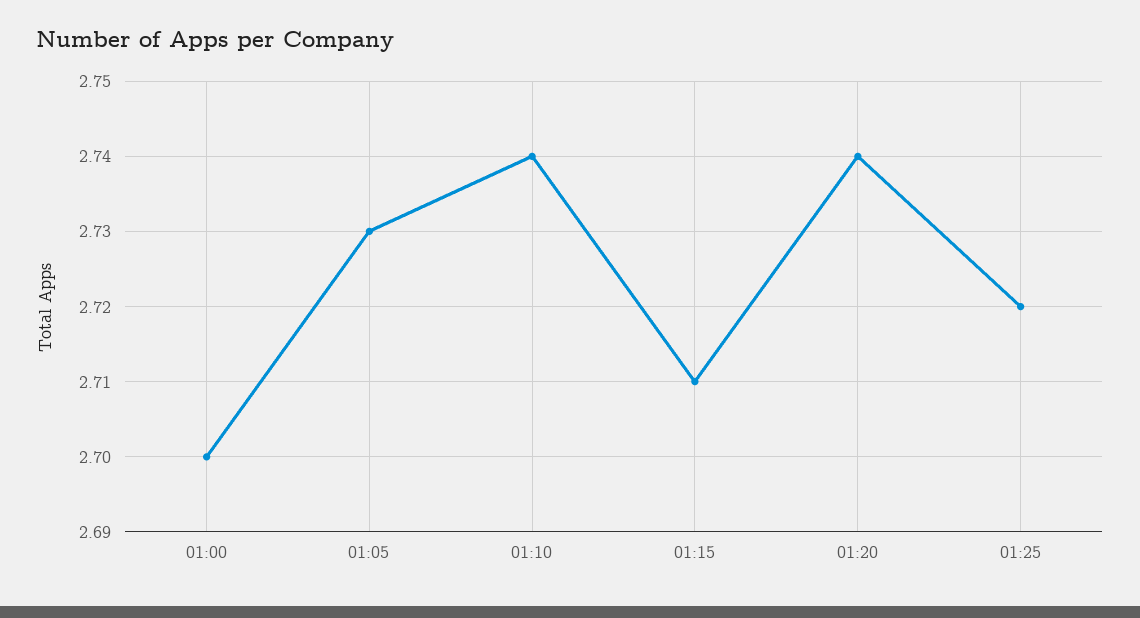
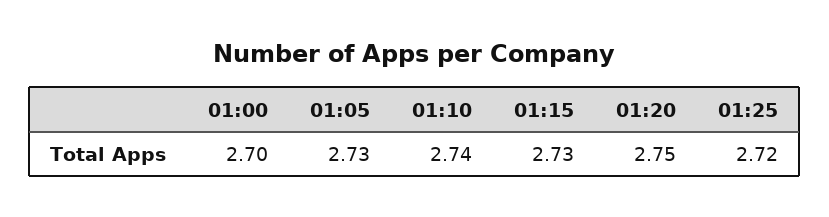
  {
    "01:00": 2.7,
    "01:05": 2.73,
    "01:10": 2.74,
-   "01:15": 2.71,
+   "01:15": 2.73,
-   "01:20": 2.74,
+   "01:20": 2.75,
    "01:25": 2.72
  }

